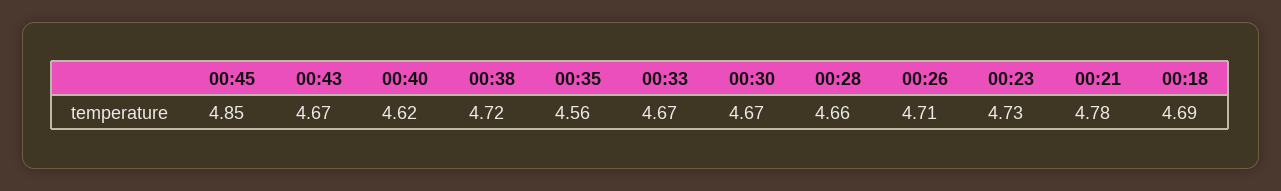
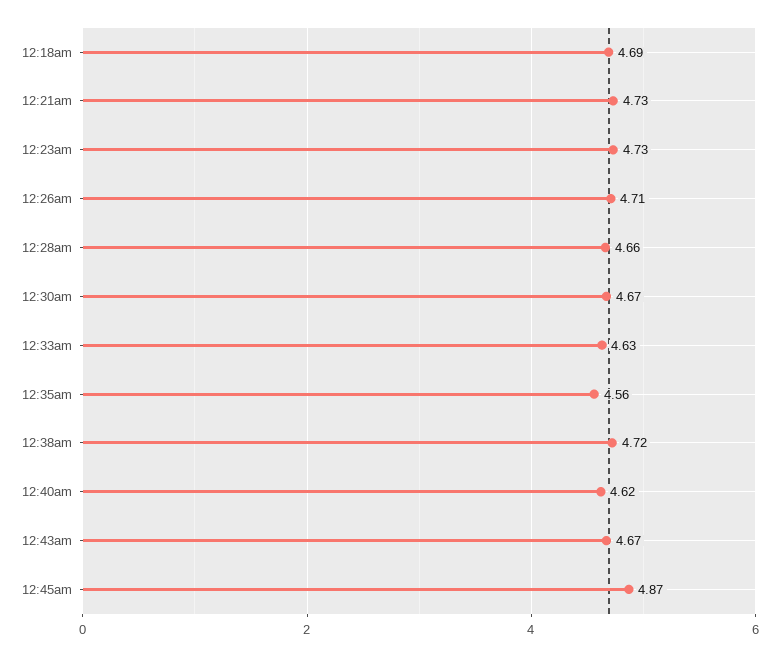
  {
-   "00:45": 4.85,
+   "00:45": 4.87,
    "00:43": 4.67,
    "00:40": 4.62,
    "00:38": 4.72,
    "00:35": 4.56,
-   "00:33": 4.67,
+   "00:33": 4.63,
    "00:30": 4.67,
    "00:28": 4.66,
    "00:26": 4.71,
    "00:23": 4.73,
-   "00:21": 4.78,
+   "00:21": 4.73,
    "00:18": 4.69
  }

